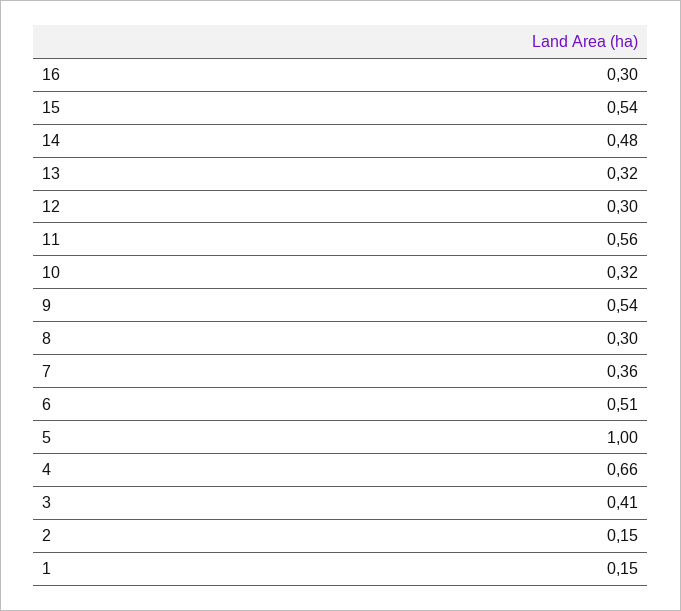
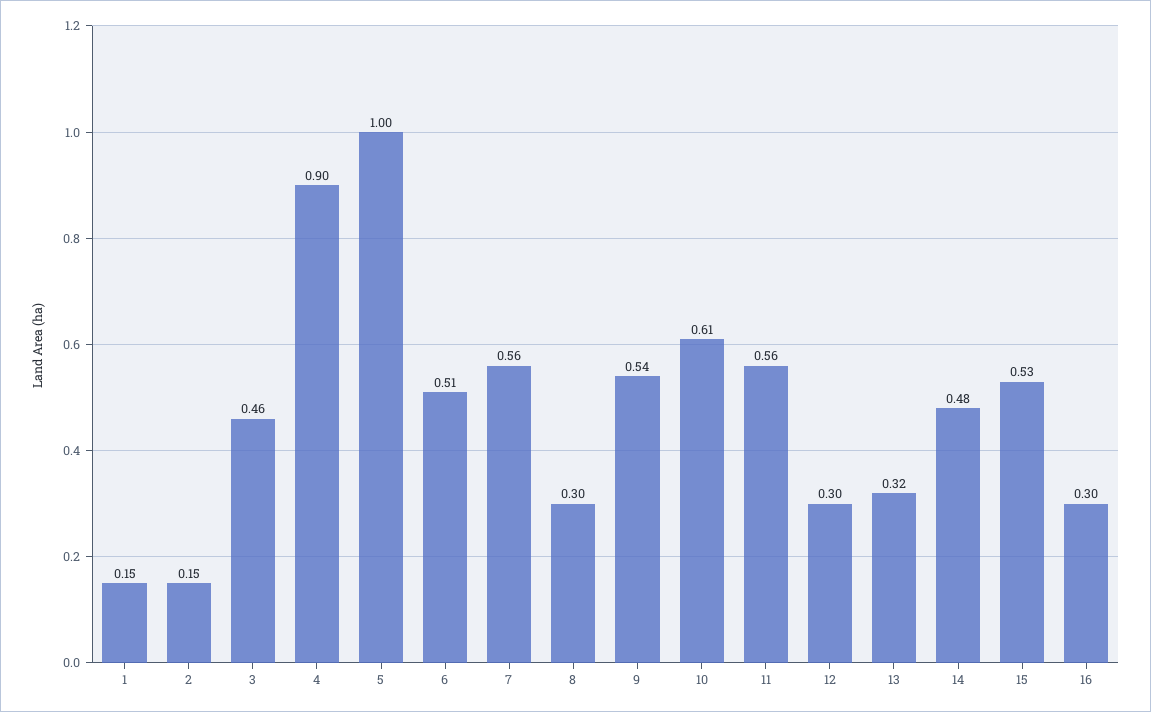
  {
    "16": 0.3,
-   "15": 0.54,
+   "15": 0.53,
    "14": 0.48,
    "13": 0.32,
    "12": 0.3,
    "11": 0.56,
-   "10": 0.32,
+   "10": 0.61,
    "9": 0.54,
    "8": 0.3,
-   "7": 0.36,
+   "7": 0.56,
    "6": 0.51,
    "5": 1,
-   "4": 0.66,
+   "4": 0.9,
-   "3": 0.41,
+   "3": 0.46,
    "2": 0.15,
    "1": 0.15
  }

